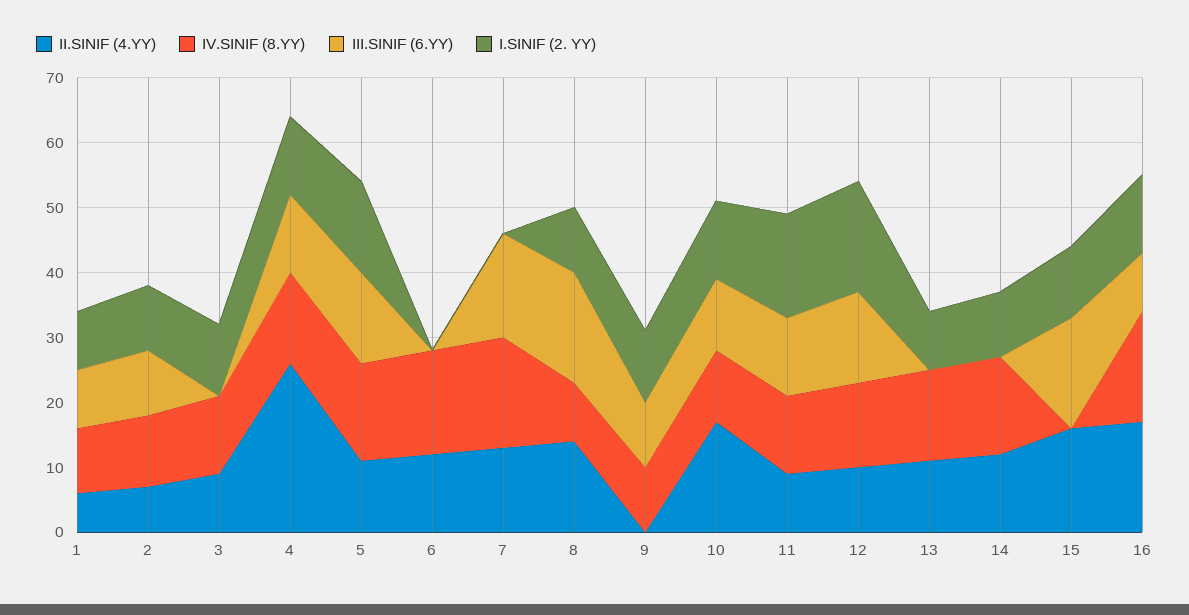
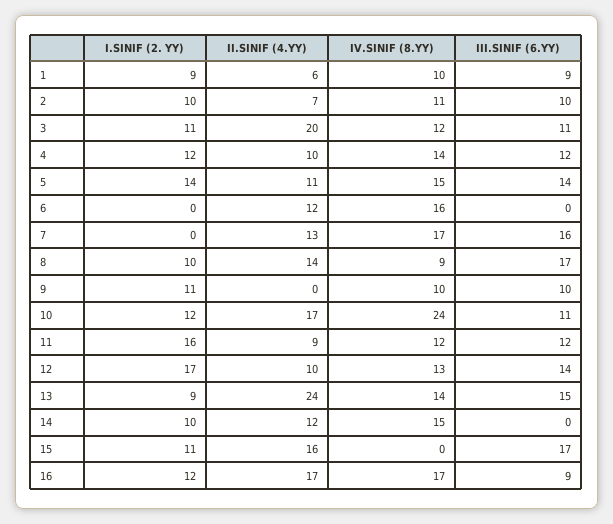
  {
    "II.SINIF (4.YY)": {
      "1": 6,
      "2": 7,
-     "3": 10,
+     "3": 20,
-     "4": 25,
+     "4": 10,
      "5": 11,
      "6": 12,
      "7": 13,
      "8": 14,
      "9": 0,
      "10": 17,
      "11": 9,
      "12": 10,
-     "13": 10,
+     "13": 24,
      "14": 12,
      "15": 16,
      "16": 17
    },
    "IV.SINIF (8.YY)": {
      "1": 10,
      "2": 11,
      "3": 12,
      "4": 14,
      "5": 15,
      "6": 16,
      "7": 17,
      "8": 9,
      "9": 10,
-     "10": 10,
+     "10": 24,
      "11": 12,
      "12": 13,
      "13": 14,
      "14": 15,
      "15": 0,
      "16": 17
    },
    "III.SINIF (6.YY)": {
      "1": 9,
      "2": 10,
-     "3": 0,
+     "3": 11,
      "4": 12,
      "5": 14,
      "6": 0,
      "7": 16,
      "8": 17,
      "9": 10,
      "10": 11,
      "11": 12,
      "12": 14,
-     "13": 0,
+     "13": 15,
      "14": 0,
      "15": 17,
      "16": 9
    },
    "I.SINIF (2. YY)": {
      "1": 9,
      "2": 10,
      "3": 11,
      "4": 12,
      "5": 14,
      "6": 0,
      "7": 0,
      "8": 10,
      "9": 11,
      "10": 12,
      "11": 16,
      "12": 17,
      "13": 9,
      "14": 10,
      "15": 11,
      "16": 12
    }
  }

